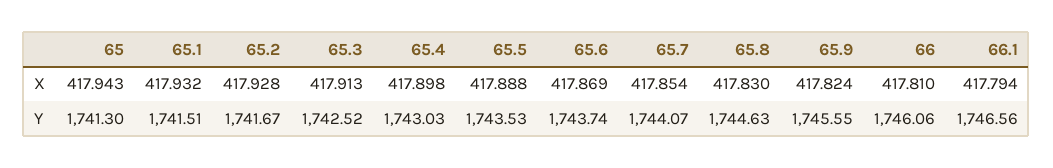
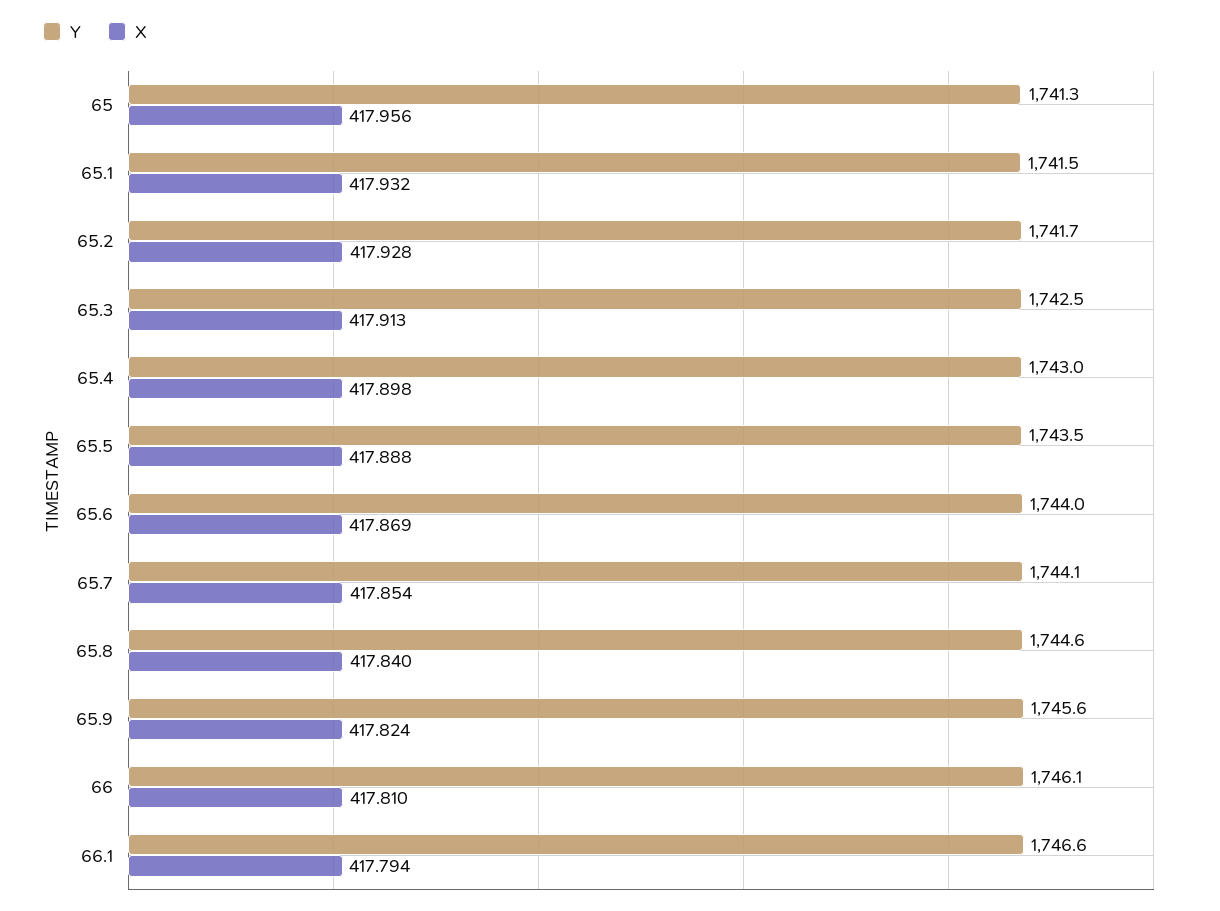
  {
    "X": {
-     "65": 417.943,
+     "65": 417.956,
      "65.1": 417.932,
      "65.2": 417.928,
      "65.3": 417.913,
      "65.4": 417.898,
      "65.5": 417.888,
      "65.6": 417.869,
      "65.7": 417.854,
-     "65.8": 417.83,
+     "65.8": 417.84,
      "65.9": 417.824,
      "66": 417.81,
      "66.1": 417.794
    },
    "Y": {
      "65": 1741.3,
      "65.1": 1741.51,
      "65.2": 1741.67,
      "65.3": 1742.52,
      "65.4": 1743.03,
      "65.5": 1743.53,
-     "65.6": 1743.74,
+     "65.6": 1744,
      "65.7": 1744.07,
      "65.8": 1744.63,
      "65.9": 1745.55,
      "66": 1746.06,
      "66.1": 1746.56
    }
  }

